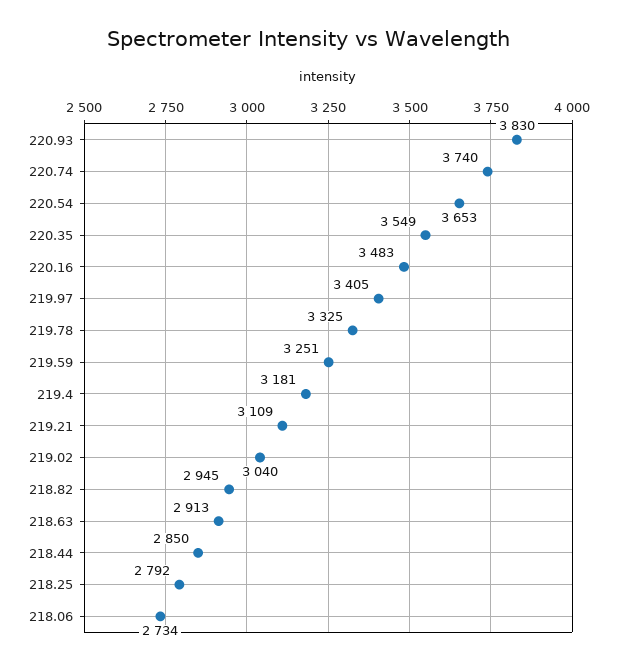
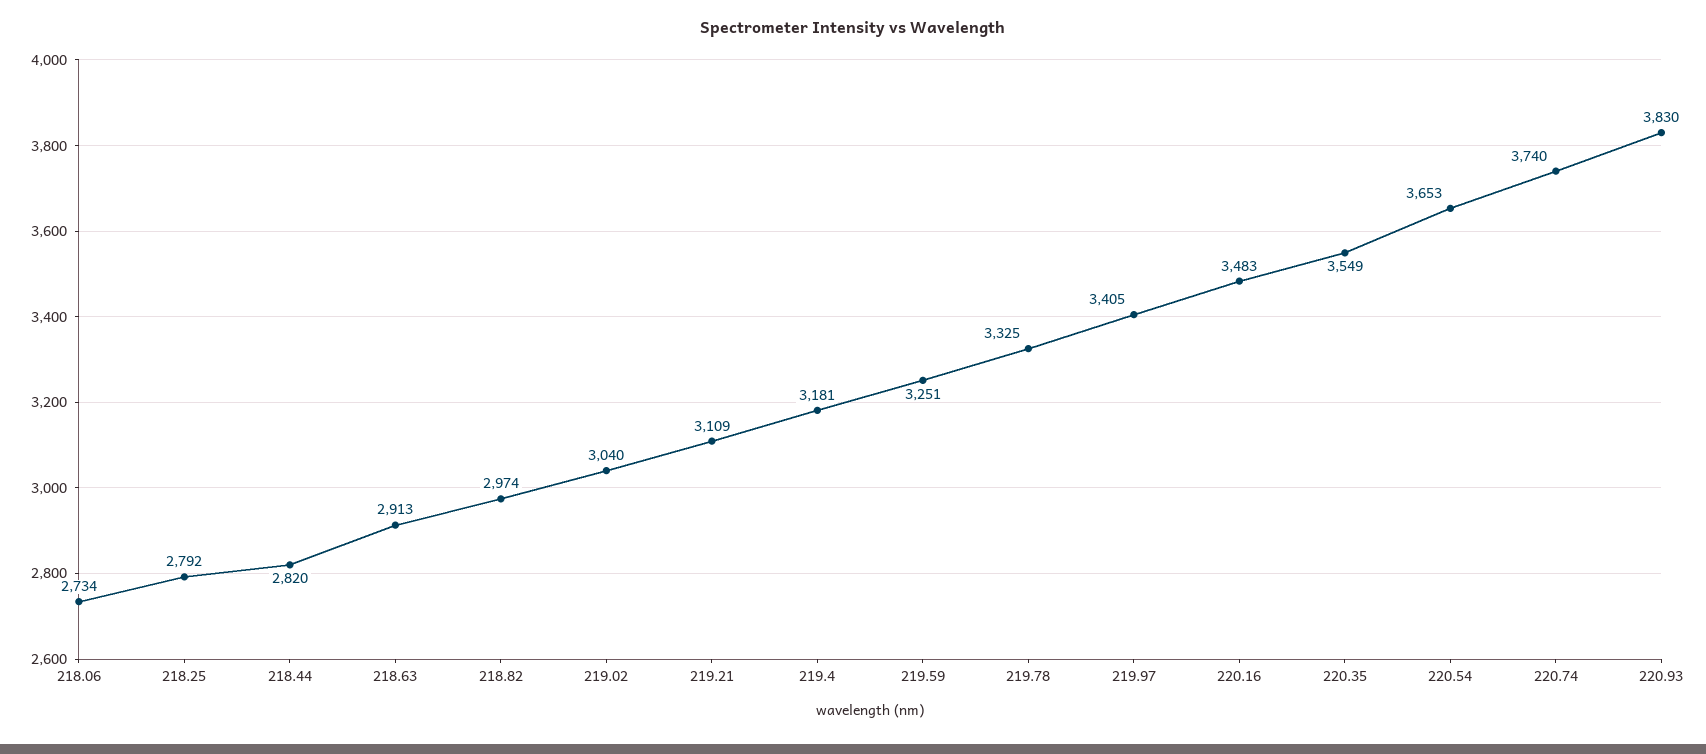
  {
    "220.93": 3830,
    "220.74": 3740,
    "220.54": 3653,
    "220.35": 3549,
    "220.16": 3483,
    "219.97": 3405,
    "219.78": 3325,
    "219.59": 3251,
    "219.4": 3181,
    "219.21": 3109,
    "219.02": 3040,
-   "218.82": 2945,
+   "218.82": 2974,
    "218.63": 2913,
-   "218.44": 2850,
+   "218.44": 2820,
    "218.25": 2792,
    "218.06": 2734
  }

